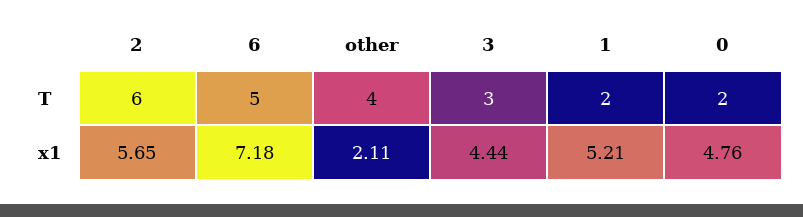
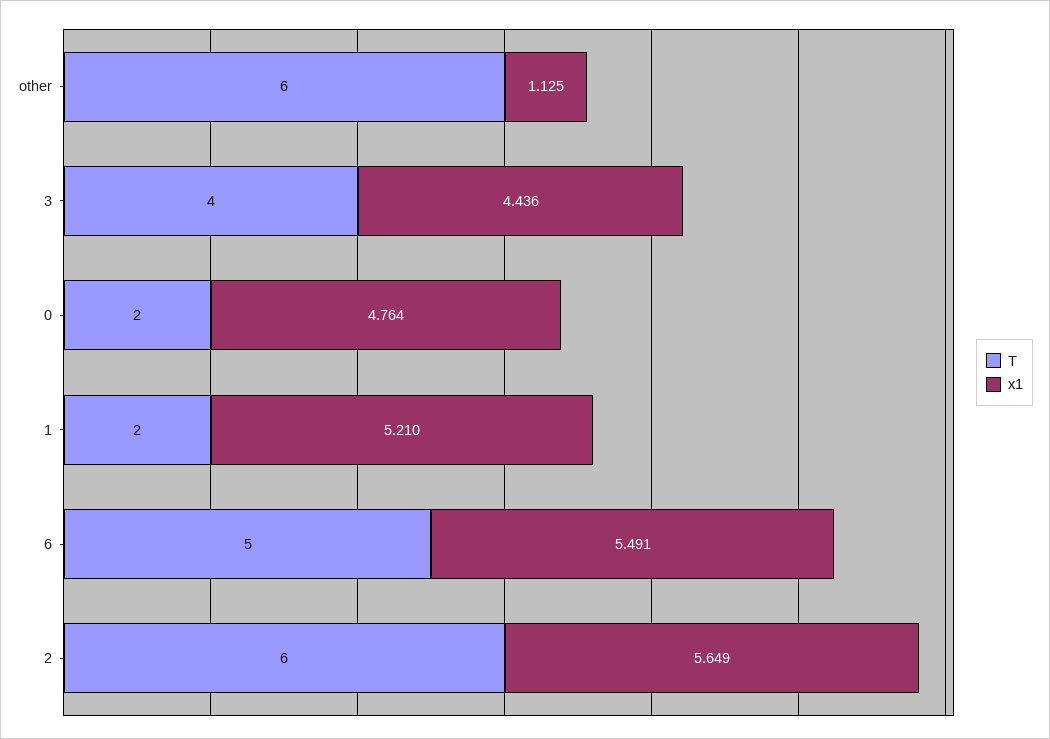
  {
    "T": {
      "2": 6,
      "6": 5,
-     "other": 4,
+     "other": 6,
-     "3": 3,
+     "3": 4,
      "1": 2,
      "0": 2
    },
    "x1": {
      "2": 5.649,
-     "6": 7.18,
+     "6": 5.491,
-     "other": 2.11,
+     "other": 1.125,
      "3": 4.436,
      "1": 5.21,
      "0": 4.764
    }
  }

